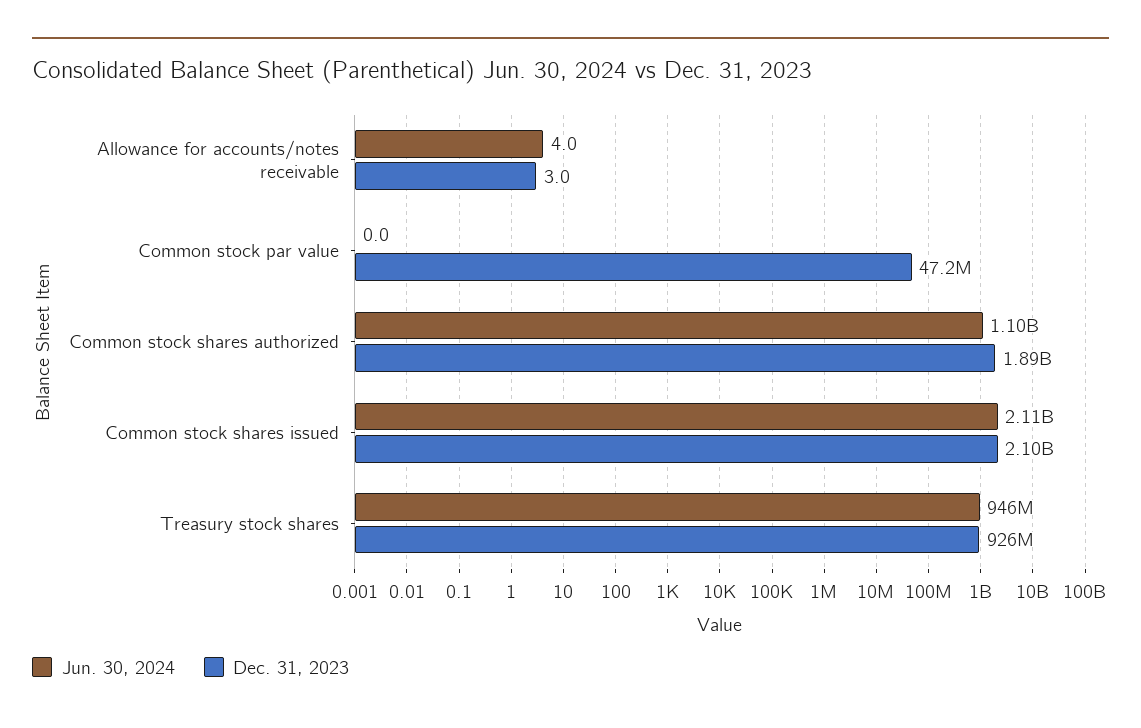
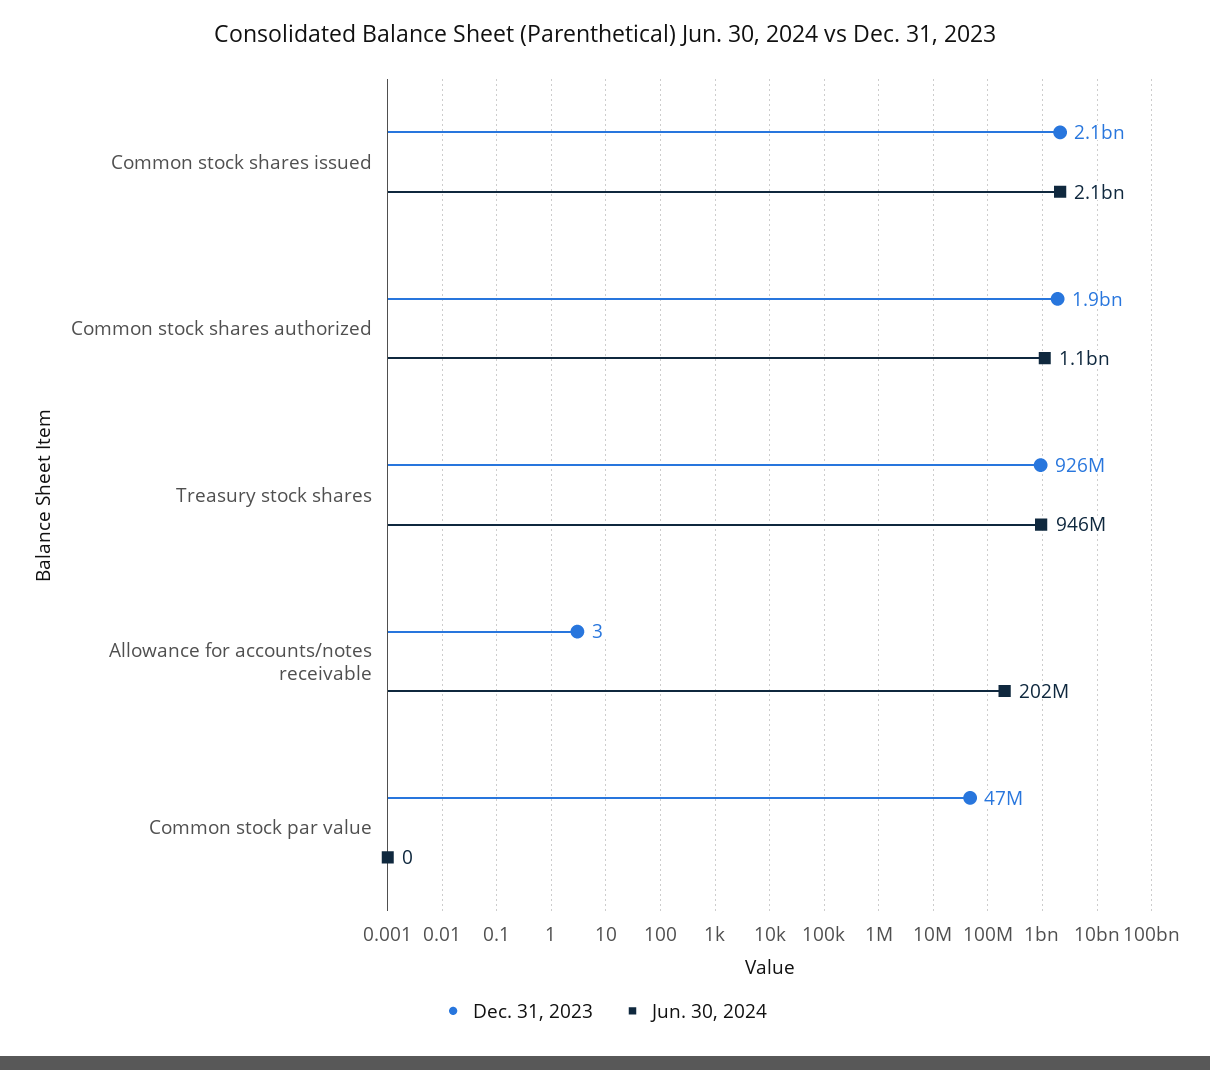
  {
    "Jun. 30, 2024": {
-     "Allowance for accounts/notes receivable": 4,
+     "Allowance for accounts/notes receivable": 202000000,
      "Common stock par value": 0,
      "Common stock shares authorized": 1100000000,
      "Common stock shares issued": 2110000000,
      "Treasury stock shares": 946000000
    },
    "Dec. 31, 2023": {
      "Allowance for accounts/notes receivable": 3,
      "Common stock par value": 47200000,
      "Common stock shares authorized": 1890000000,
      "Common stock shares issued": 2100000000,
      "Treasury stock shares": 926000000
    }
  }

